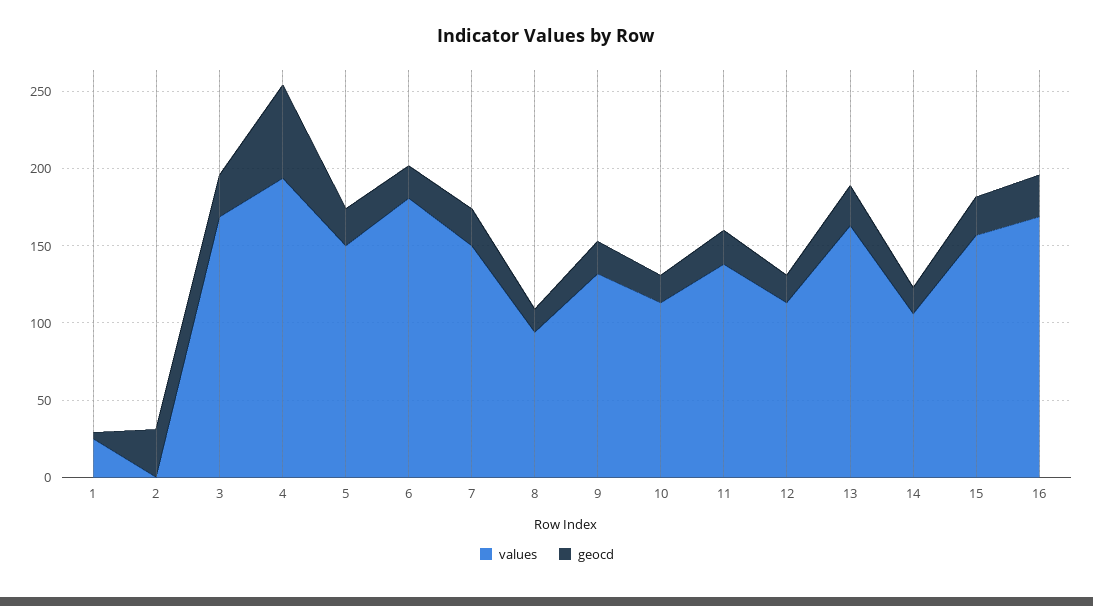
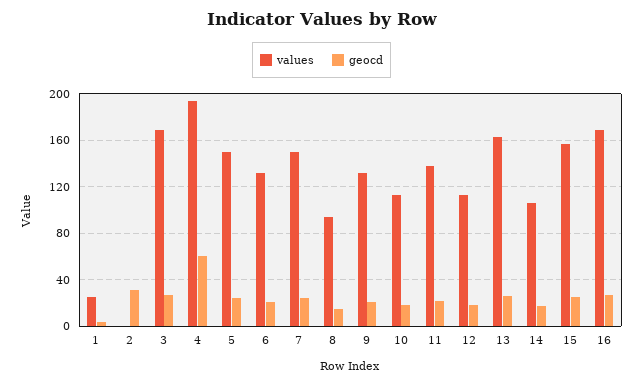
  {
    "values": {
      "1": 30,
      "2": 0,
      "3": 170,
      "4": 190,
      "5": 150,
-     "6": 180,
+     "6": 130,
      "7": 150,
      "8": 90,
      "9": 130,
      "10": 110,
      "11": 140,
      "12": 110,
      "13": 160,
      "14": 110,
      "15": 160,
      "16": 170
    },
    "geocd": {
      "1": 0,
      "2": 30,
      "3": 30,
      "4": 60,
      "5": 20,
      "6": 20,
      "7": 20,
      "8": 20,
      "9": 20,
      "10": 20,
      "11": 20,
      "12": 20,
      "13": 30,
      "14": 20,
      "15": 30,
      "16": 30
    }
  }

